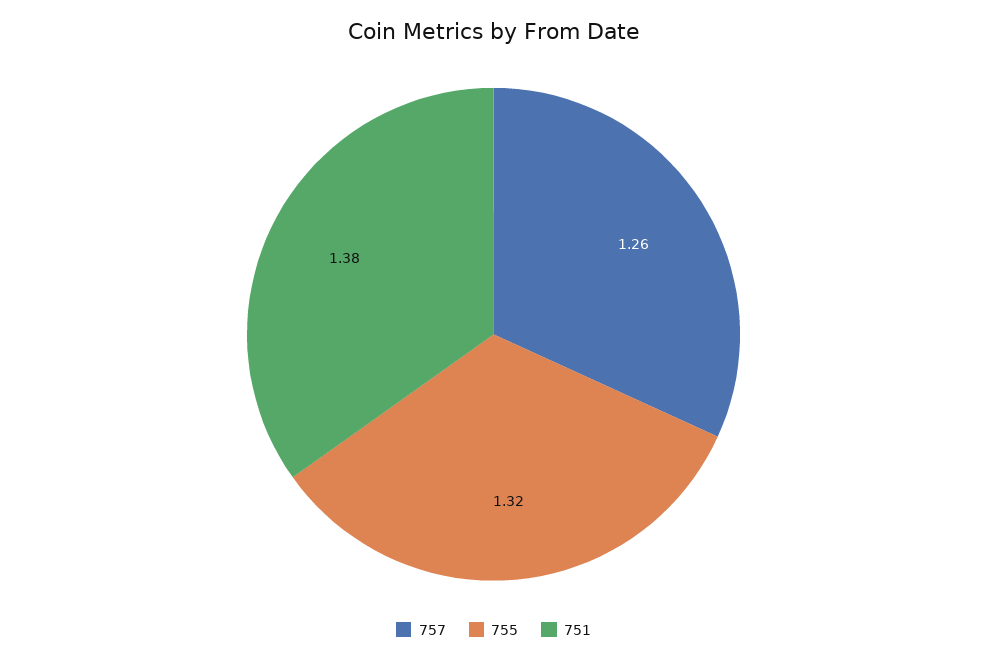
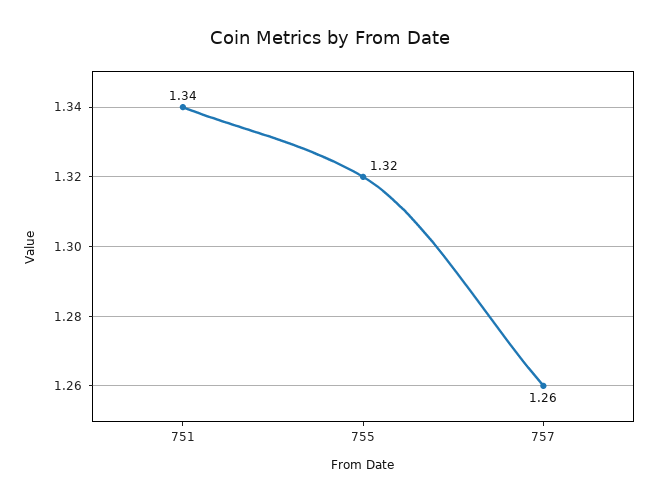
  {
    "757": 1.26,
    "755": 1.32,
-   "751": 1.38
+   "751": 1.34
  }

